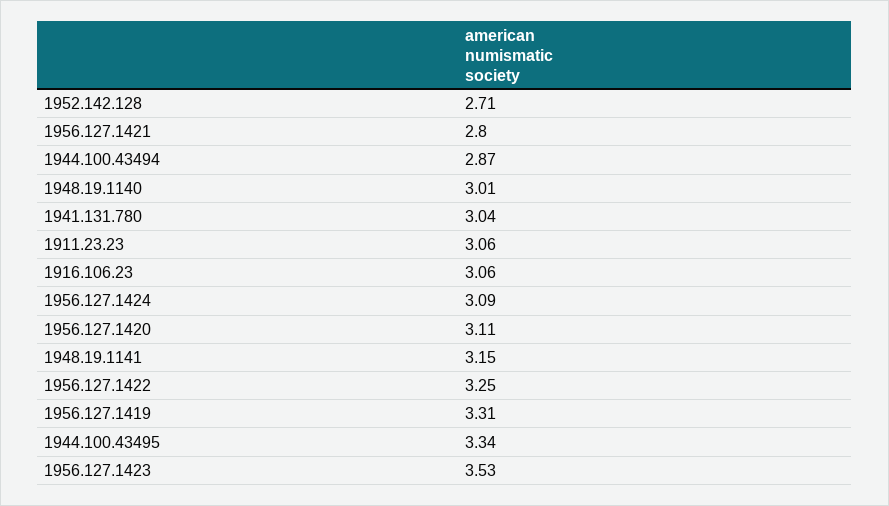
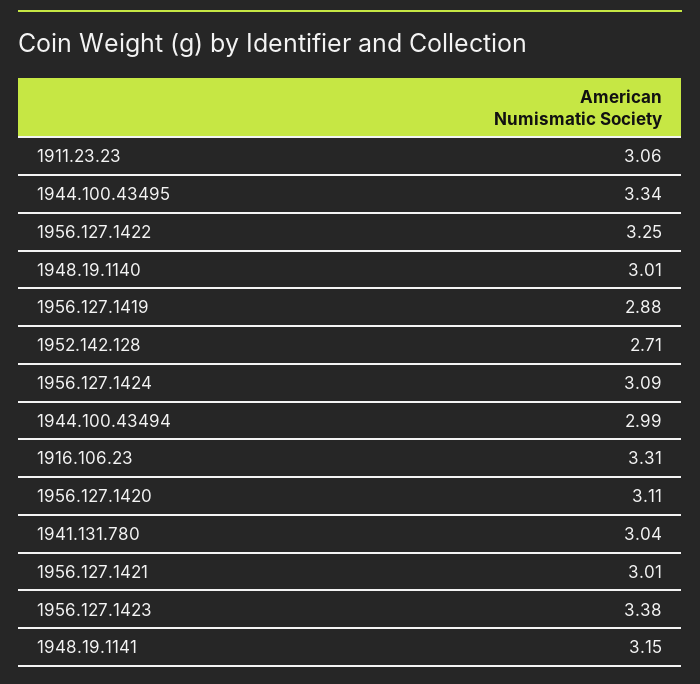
  {
    "1952.142.128": 2.71,
-   "1956.127.1421": 2.8,
+   "1956.127.1421": 3.01,
-   "1944.100.43494": 2.87,
+   "1944.100.43494": 2.99,
    "1948.19.1140": 3.01,
    "1941.131.780": 3.04,
    "1911.23.23": 3.06,
-   "1916.106.23": 3.06,
+   "1916.106.23": 3.31,
    "1956.127.1424": 3.09,
    "1956.127.1420": 3.11,
    "1948.19.1141": 3.15,
    "1956.127.1422": 3.25,
-   "1956.127.1419": 3.31,
+   "1956.127.1419": 2.88,
    "1944.100.43495": 3.34,
-   "1956.127.1423": 3.53
+   "1956.127.1423": 3.38
  }

